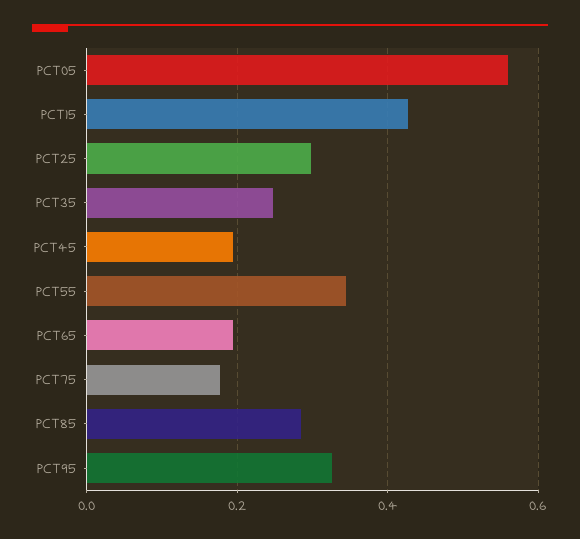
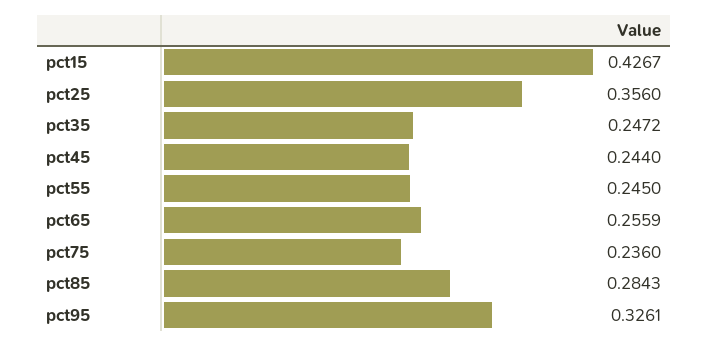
  {
-   "PCT05": 0.56,
    "PCT15": 0.4267,
-   "PCT25": 0.3,
+   "PCT25": 0.356,
    "PCT35": 0.2472,
-   "PCT45": 0.2,
+   "PCT45": 0.244,
-   "PCT55": 0.34,
+   "PCT55": 0.245,
-   "PCT65": 0.2,
+   "PCT65": 0.2559,
-   "PCT75": 0.18,
+   "PCT75": 0.236,
    "PCT85": 0.2843,
    "PCT95": 0.3261
  }

